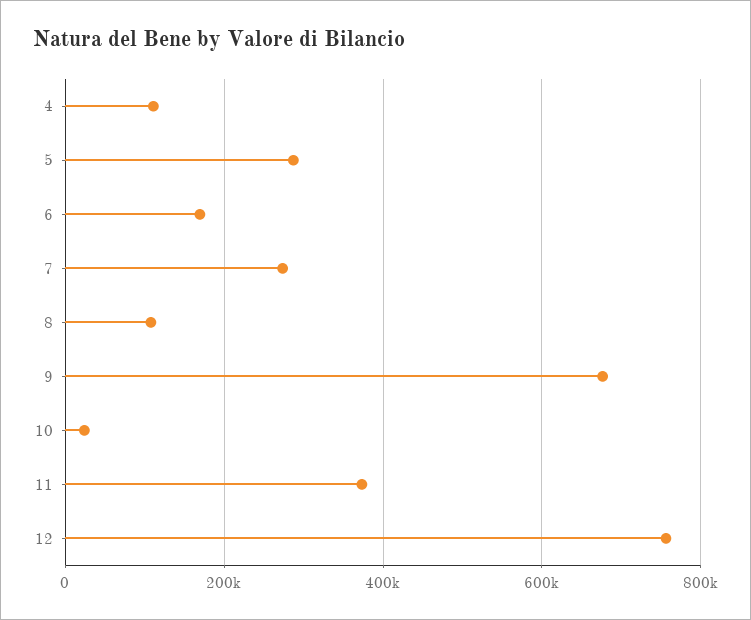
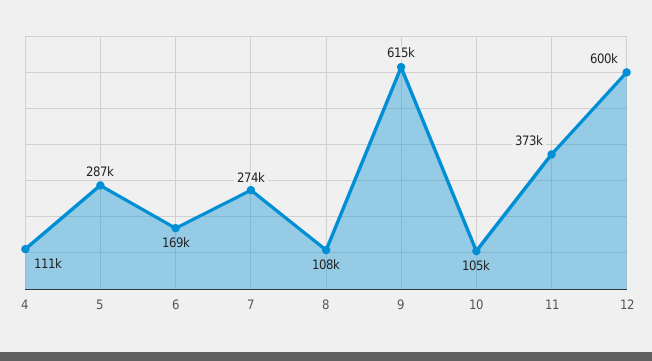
  {
    "4": 111000,
    "5": 287000,
    "6": 169000,
    "7": 274000,
    "8": 108000,
-   "9": 680000,
+   "9": 615000,
-   "10": 20000,
+   "10": 105000,
    "11": 373000,
-   "12": 760000
+   "12": 600000
  }

